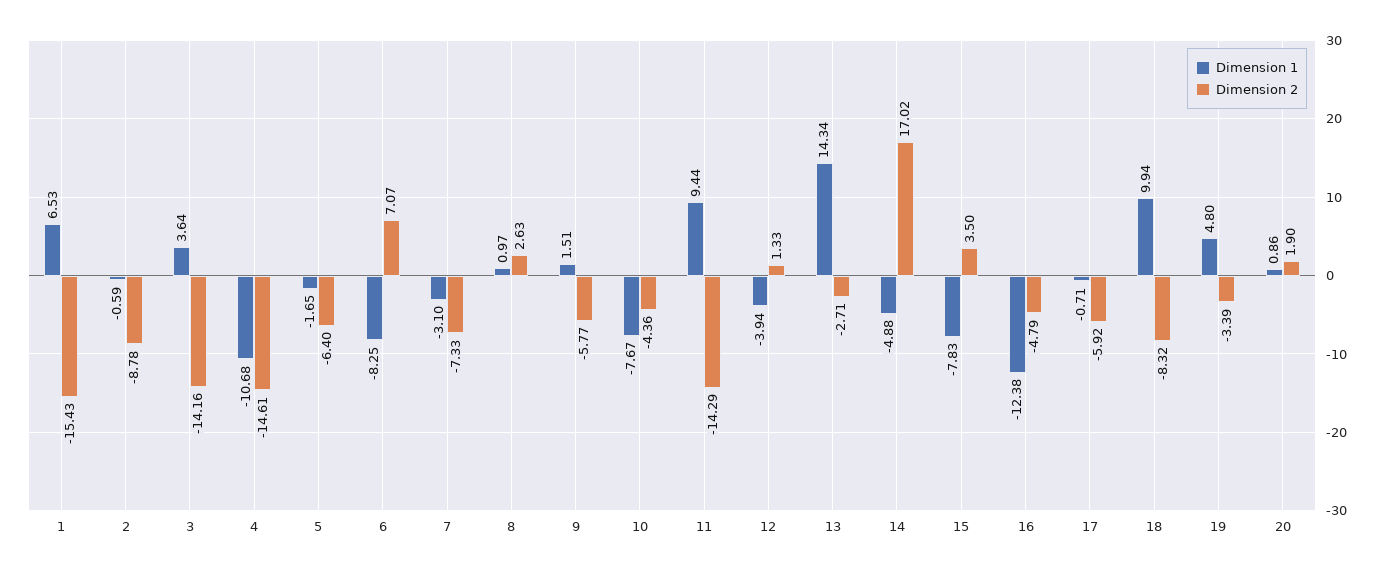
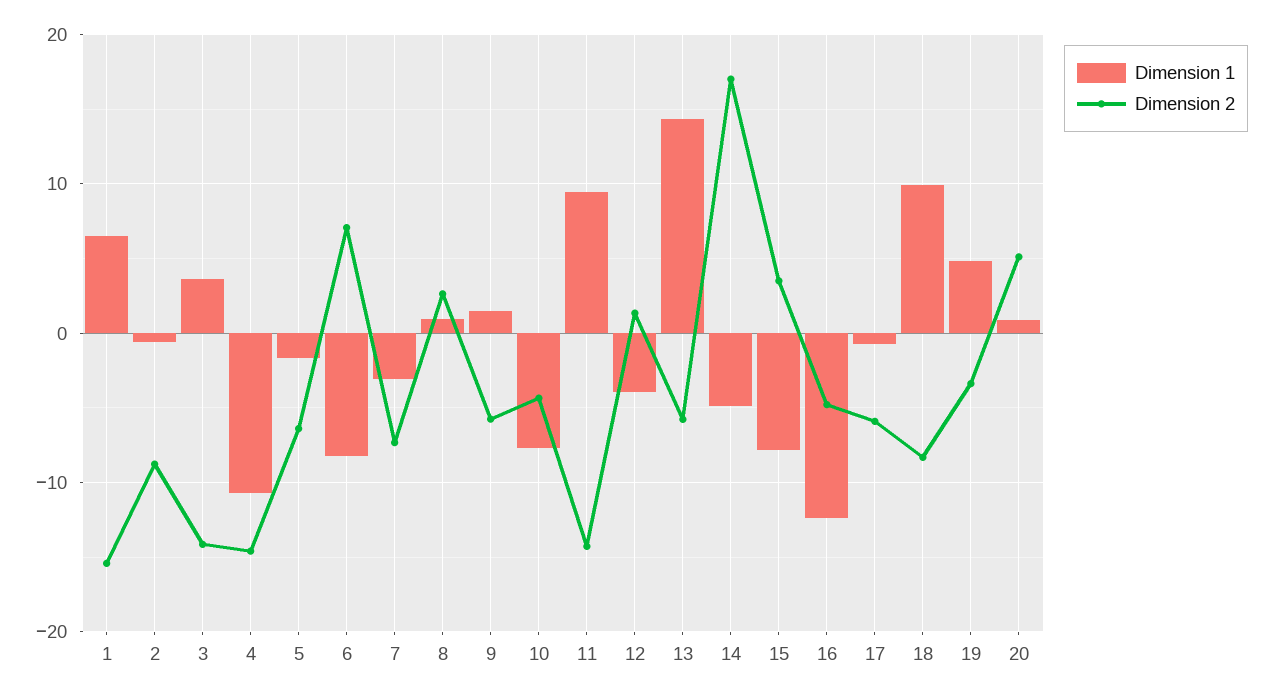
  {
    "Dimension 1": {
      "1": 6.53,
      "2": -0.59,
      "3": 3.64,
      "4": -10.68,
      "5": -1.65,
      "6": -8.25,
      "7": -3.1,
      "8": 0.97,
      "9": 1.51,
      "10": -7.67,
      "11": 9.44,
      "12": -3.94,
      "13": 14.34,
      "14": -4.88,
      "15": -7.83,
      "16": -12.38,
      "17": -0.71,
      "18": 9.94,
      "19": 4.8,
      "20": 0.86
    },
    "Dimension 2": {
      "1": -15.43,
      "2": -8.78,
      "3": -14.16,
      "4": -14.61,
      "5": -6.4,
      "6": 7.07,
      "7": -7.33,
      "8": 2.63,
      "9": -5.77,
      "10": -4.36,
      "11": -14.29,
      "12": 1.33,
-     "13": -2.71,
+     "13": -6,
      "14": 17.02,
      "15": 3.5,
      "16": -4.79,
      "17": -5.92,
      "18": -8.32,
      "19": -3.39,
-     "20": 1.9
+     "20": 5
    }
  }

